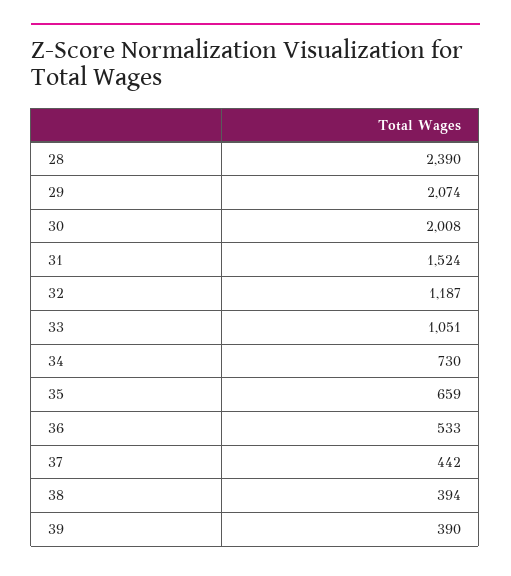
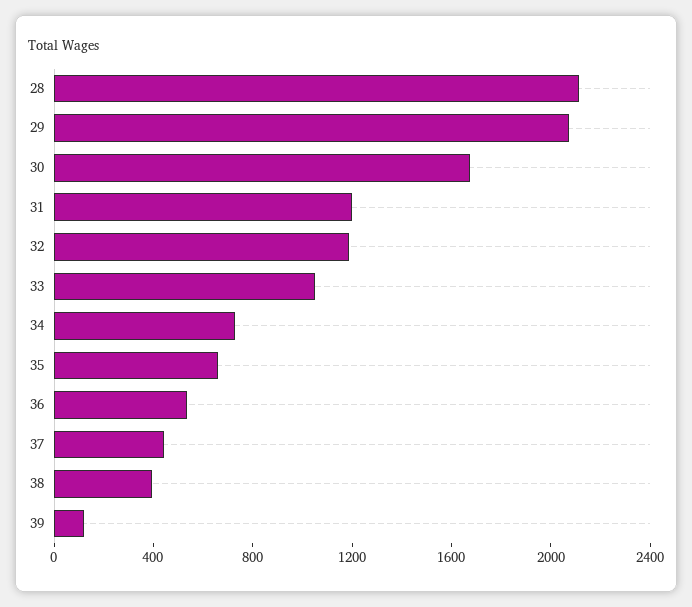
  {
-   "28": 2390,
+   "28": 2100,
    "29": 2074,
-   "30": 2008,
+   "30": 1700,
-   "31": 1524,
+   "31": 1200,
    "32": 1187,
    "33": 1051,
    "34": 730,
    "35": 659,
    "36": 533,
    "37": 442,
    "38": 394,
-   "39": 390
+   "39": 100
  }

